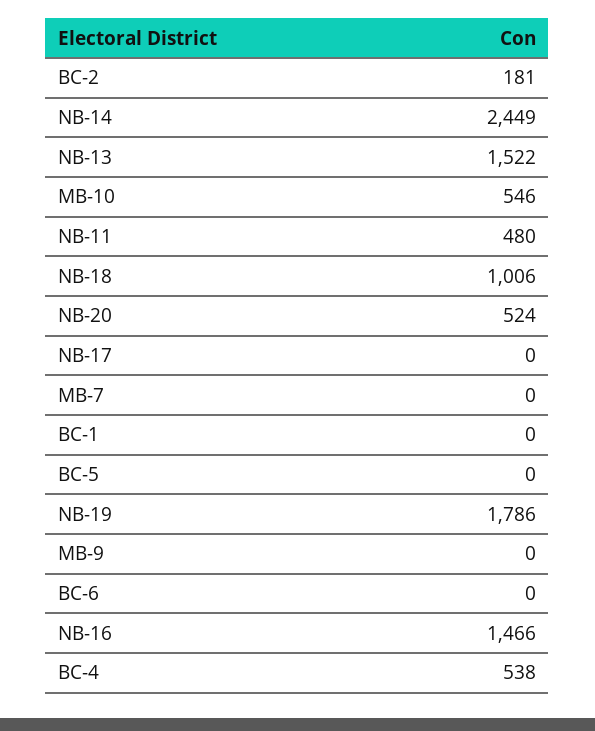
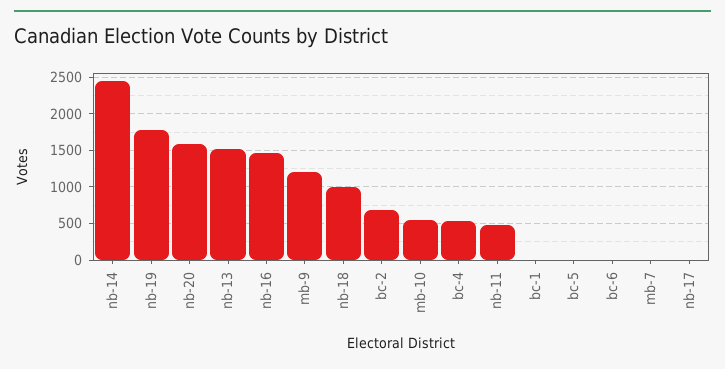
  {
-   "BC-2": 181,
+   "BC-2": 700,
    "NB-14": 2449,
    "NB-13": 1522,
    "MB-10": 546,
    "NB-11": 480,
    "NB-18": 1006,
-   "NB-20": 524,
+   "NB-20": 1600,
    "NB-17": 0,
    "MB-7": 0,
    "BC-1": 0,
    "BC-5": 0,
    "NB-19": 1786,
-   "MB-9": 0,
+   "MB-9": 1200,
    "BC-6": 0,
    "NB-16": 1466,
    "BC-4": 538
  }

